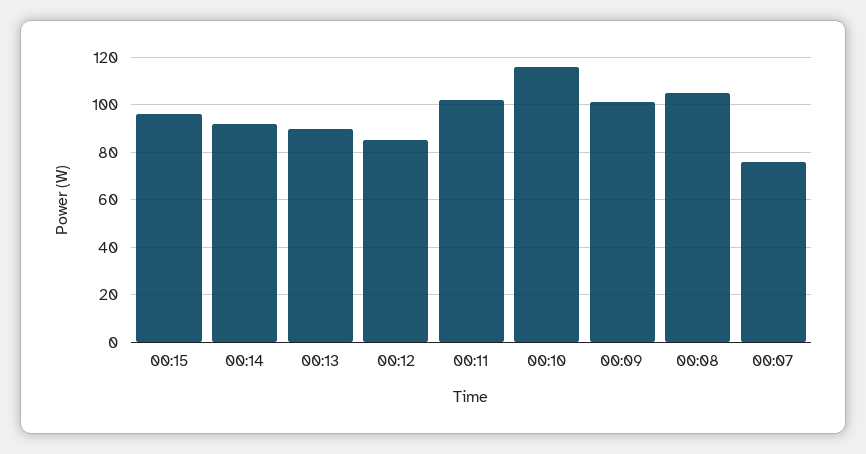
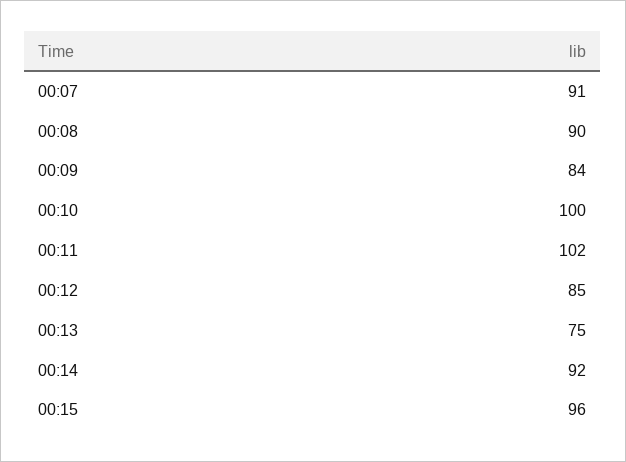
  {
    "00:15": 96,
    "00:14": 92,
-   "00:13": 90,
+   "00:13": 75,
    "00:12": 85,
    "00:11": 102,
-   "00:10": 115,
+   "00:10": 100,
-   "00:09": 100,
+   "00:09": 84,
-   "00:08": 105,
+   "00:08": 90,
-   "00:07": 75
+   "00:07": 91
  }

